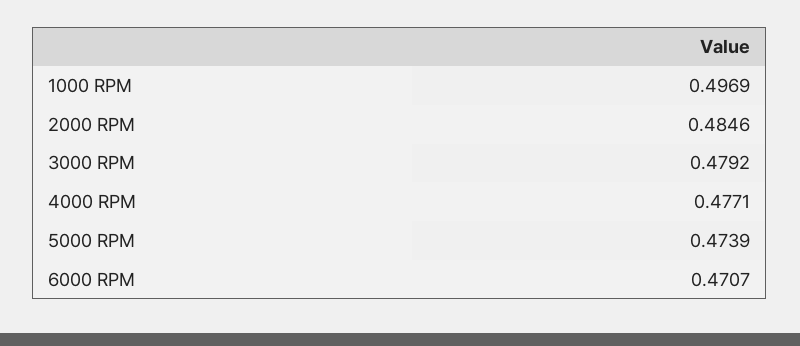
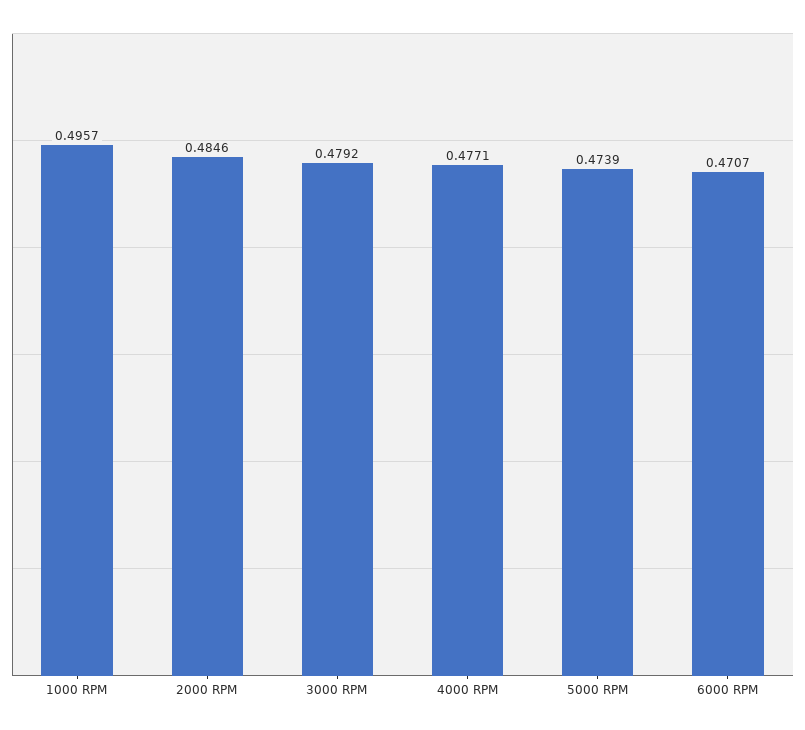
  {
-   "1000 RPM": 0.4969,
+   "1000 RPM": 0.4957,
    "2000 RPM": 0.4846,
    "3000 RPM": 0.4792,
    "4000 RPM": 0.4771,
    "5000 RPM": 0.4739,
    "6000 RPM": 0.4707
  }

